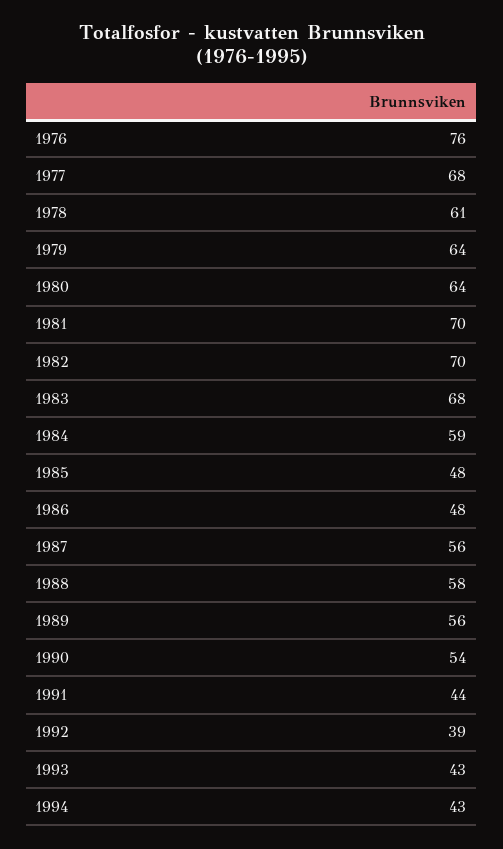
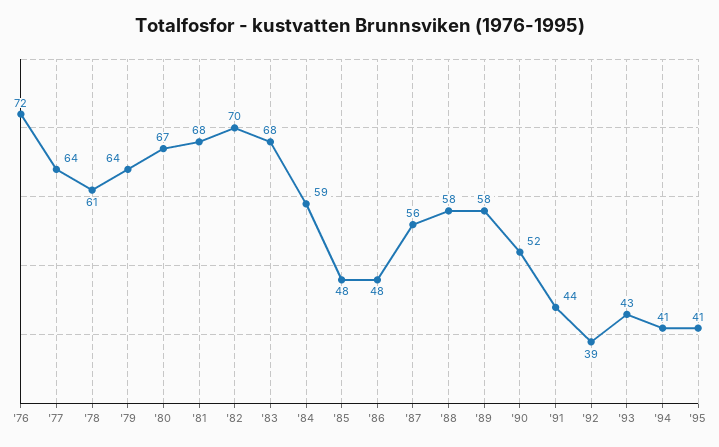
  {
-   "1976": 76,
+   "1976": 72,
-   "1977": 68,
+   "1977": 64,
    "1978": 61,
    "1979": 64,
-   "1980": 64,
+   "1980": 67,
-   "1981": 70,
+   "1981": 68,
    "1982": 70,
    "1983": 68,
    "1984": 59,
    "1985": 48,
    "1986": 48,
    "1987": 56,
    "1988": 58,
-   "1989": 56,
+   "1989": 58,
-   "1990": 54,
+   "1990": 52,
    "1991": 44,
    "1992": 39,
    "1993": 43,
-   "1994": 43
+   "1994": 41,
+   "'95": 41
  }

